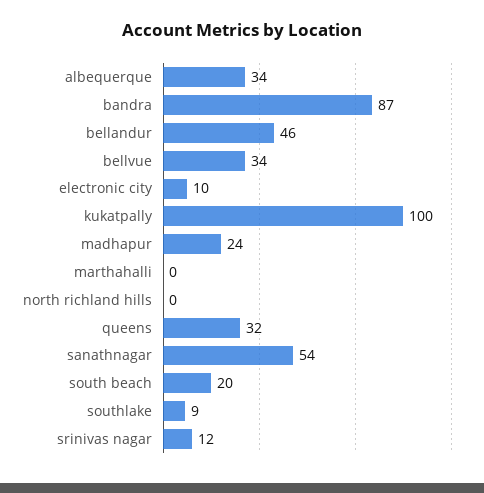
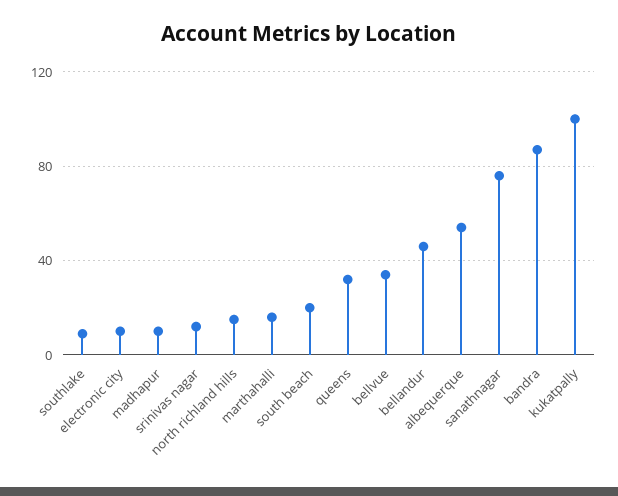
  {
-   "albequerque": 34,
+   "albequerque": 55,
    "bandra": 87,
    "bellandur": 46,
    "bellvue": 34,
    "electronic city": 10,
    "kukatpally": 100,
-   "madhapur": 24,
+   "madhapur": 10,
-   "marthahalli": 0,
+   "marthahalli": 15,
-   "north richland hills": 0,
+   "north richland hills": 15,
    "queens": 32,
-   "sanathnagar": 54,
+   "sanathnagar": 75,
    "south beach": 20,
    "southlake": 9,
    "srinivas nagar": 12
  }

